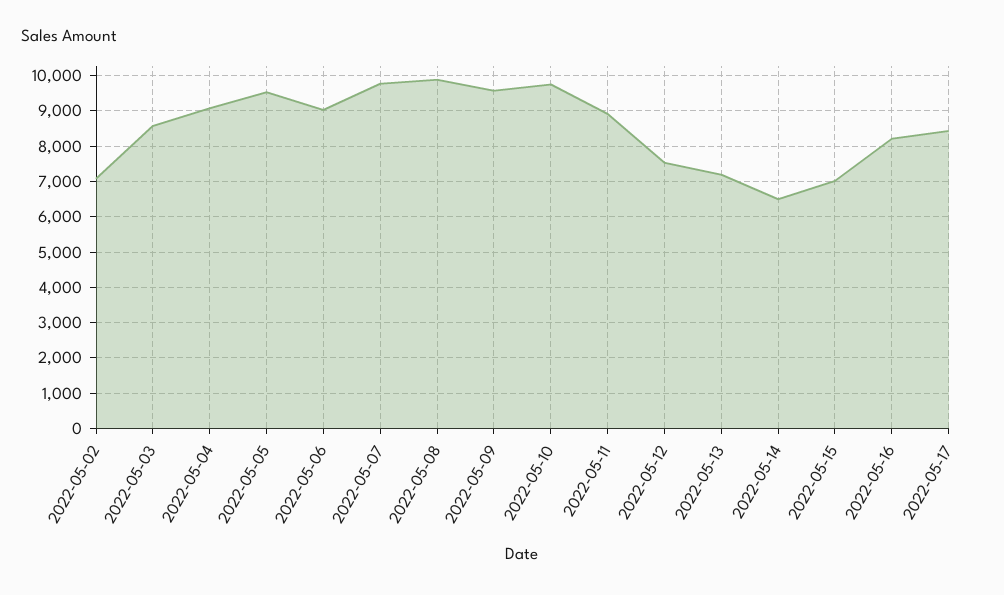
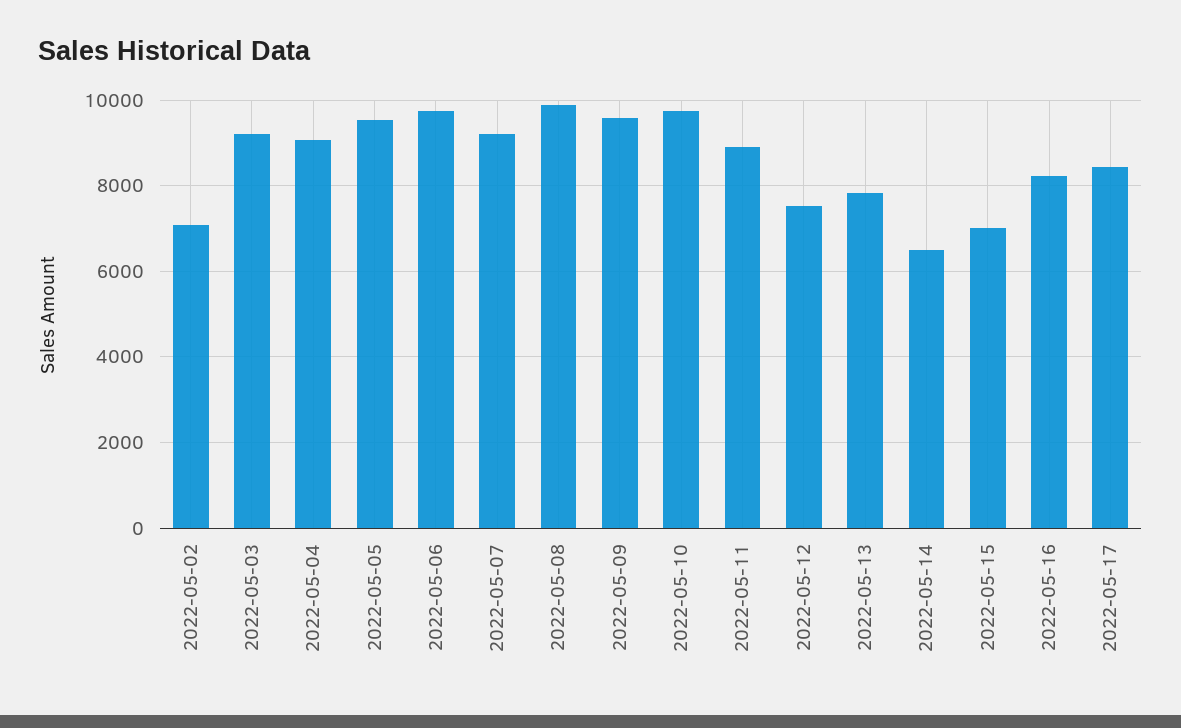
  {
    "2022-05-02": 7000,
-   "2022-05-03": 8600,
+   "2022-05-03": 9200,
    "2022-05-04": 9000,
    "2022-05-05": 9600,
-   "2022-05-06": 9000,
+   "2022-05-06": 9800,
-   "2022-05-07": 9800,
+   "2022-05-07": 9200,
    "2022-05-08": 9800,
    "2022-05-09": 9600,
    "2022-05-10": 9800,
    "2022-05-11": 9000,
    "2022-05-12": 7600,
-   "2022-05-13": 7200,
+   "2022-05-13": 7800,
    "2022-05-14": 6600,
    "2022-05-15": 7000,
    "2022-05-16": 8200,
    "2022-05-17": 8400
  }

